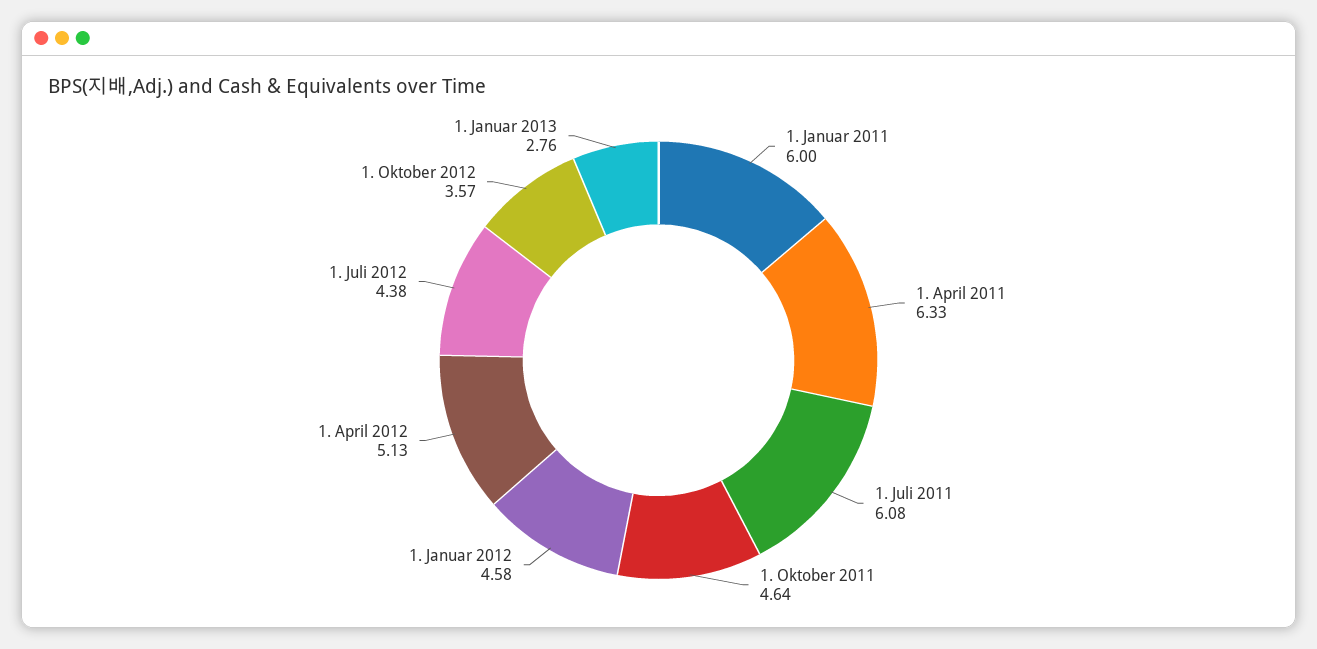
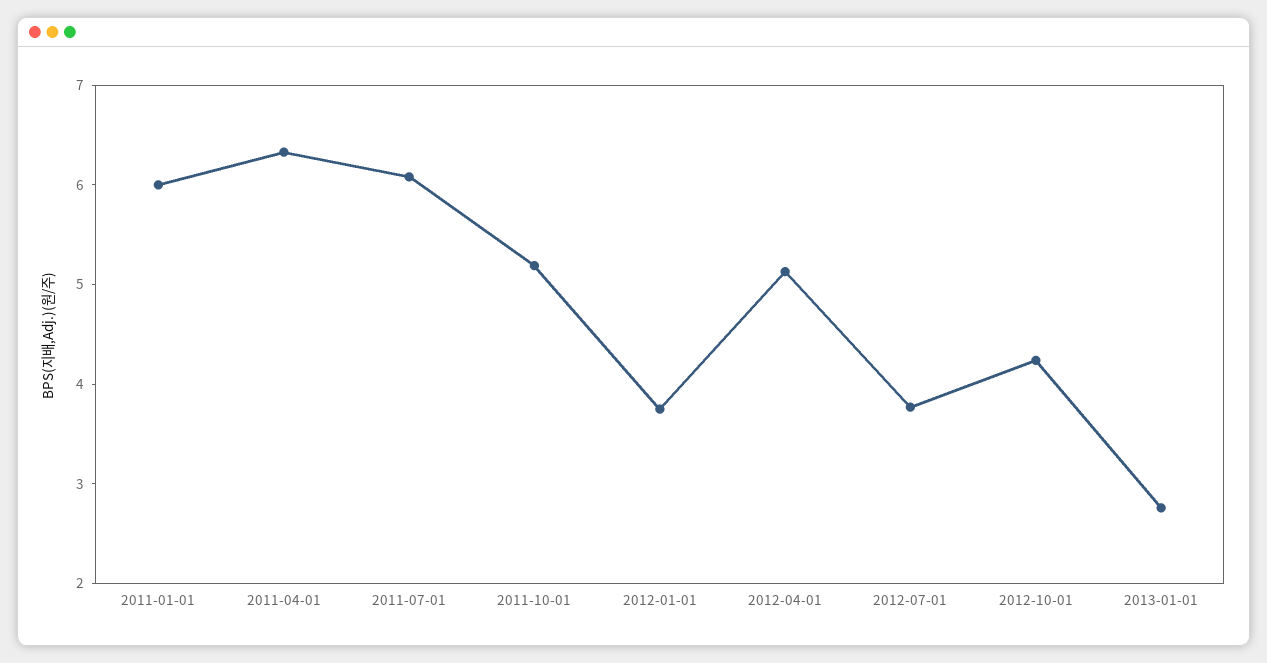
  {
    "1. Januar 2011": 6,
    "1. April 2011": 6.33,
    "1. Juli 2011": 6.08,
-   "1. Oktober 2011": 4.64,
+   "1. Oktober 2011": 5.2,
-   "1. Januar 2012": 4.58,
+   "1. Januar 2012": 3.8,
    "1. April 2012": 5.13,
-   "1. Juli 2012": 4.38,
+   "1. Juli 2012": 3.8,
-   "1. Oktober 2012": 3.57,
+   "1. Oktober 2012": 4.2,
    "1. Januar 2013": 2.76
  }

